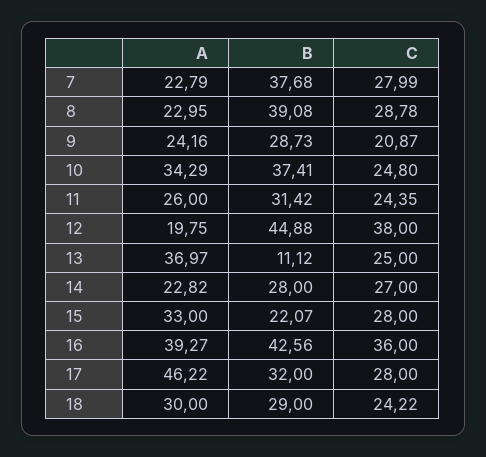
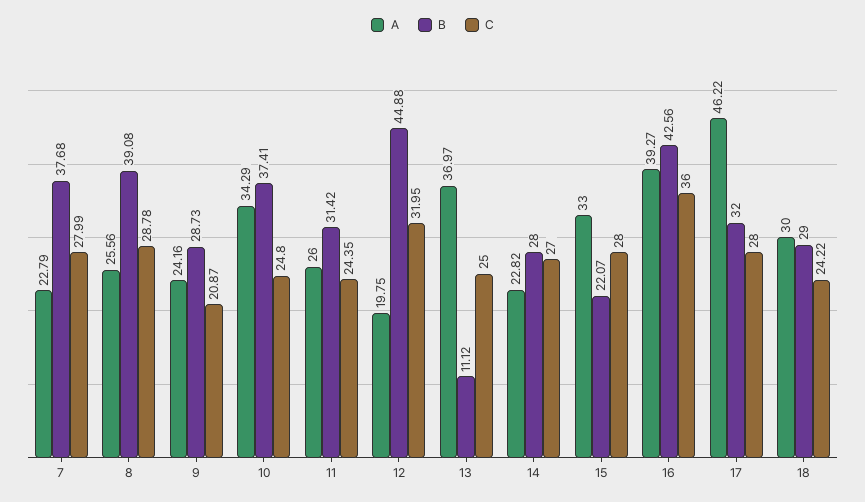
  {
    "A": {
      "7": 22.79,
-     "8": 22.95,
+     "8": 25.56,
      "9": 24.16,
      "10": 34.29,
      "11": 26,
      "12": 19.75,
      "13": 36.97,
      "14": 22.82,
      "15": 33,
      "16": 39.27,
      "17": 46.22,
      "18": 30
    },
    "B": {
      "7": 37.68,
      "8": 39.08,
      "9": 28.73,
      "10": 37.41,
      "11": 31.42,
      "12": 44.88,
      "13": 11.12,
      "14": 28,
      "15": 22.07,
      "16": 42.56,
      "17": 32,
      "18": 29
    },
    "C": {
      "7": 27.99,
      "8": 28.78,
      "9": 20.87,
      "10": 24.8,
      "11": 24.35,
-     "12": 38,
+     "12": 31.95,
      "13": 25,
      "14": 27,
      "15": 28,
      "16": 36,
      "17": 28,
      "18": 24.22
    }
  }

